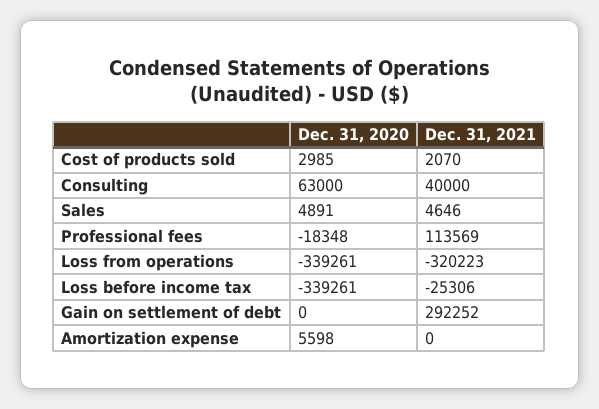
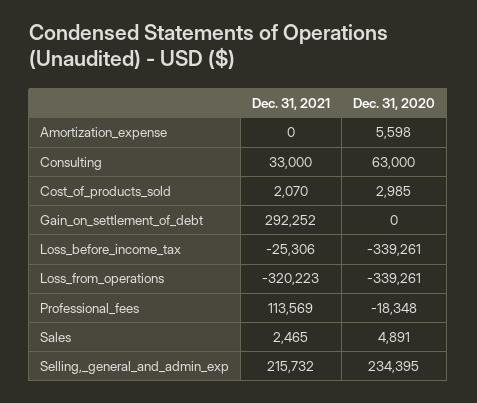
  {
    "Dec. 31, 2020": {
      "Cost of products sold": 2985,
      "Consulting": 63000,
      "Sales": 4891,
      "Professional fees": -18348,
      "Loss from operations": -339261,
      "Loss before income tax": -339261,
      "Gain on settlement of debt": 0,
-     "Amortization expense": 5598
+     "Amortization expense": 5598,
+     "Selling,_general_and_admin_exp": 234395
    },
    "Dec. 31, 2021": {
      "Cost of products sold": 2070,
-     "Consulting": 40000,
+     "Consulting": 33000,
-     "Sales": 4646,
+     "Sales": 2465,
      "Professional fees": 113569,
      "Loss from operations": -320223,
      "Loss before income tax": -25306,
      "Gain on settlement of debt": 292252,
-     "Amortization expense": 0
+     "Amortization expense": 0,
+     "Selling,_general_and_admin_exp": 215732
    }
  }

